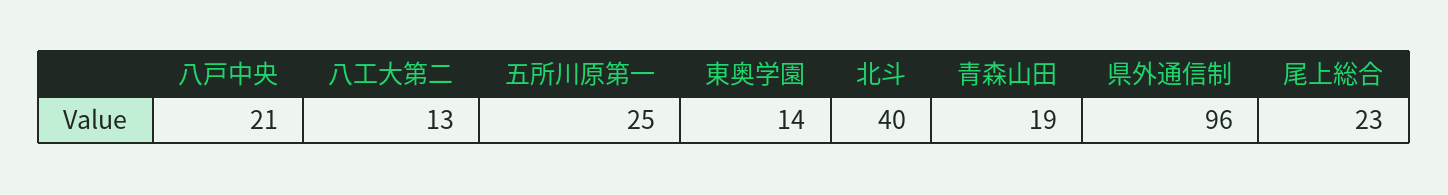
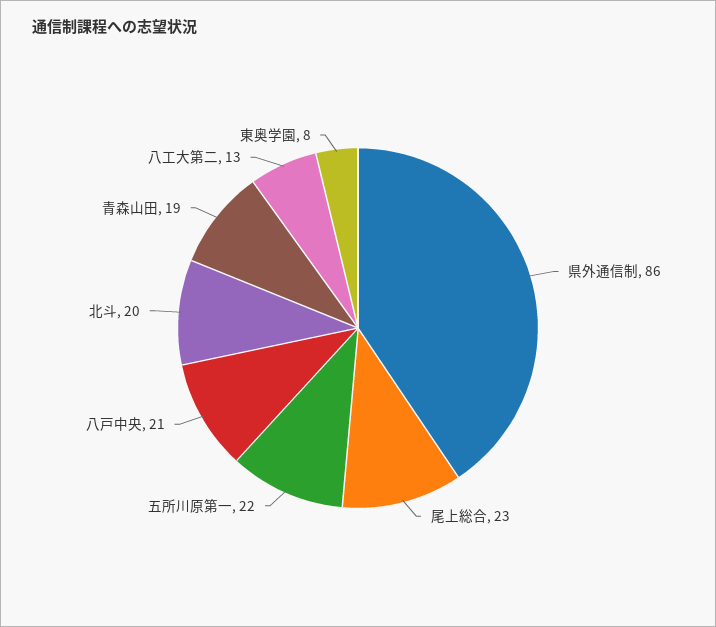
  {
    "八戸中央": 21,
    "八工大第二": 13,
-   "五所川原第一": 25,
+   "五所川原第一": 22,
-   "東奥学園": 14,
+   "東奥学園": 8,
-   "北斗": 40,
+   "北斗": 20,
    "青森山田": 19,
-   "県外通信制": 96,
+   "県外通信制": 86,
    "尾上総合": 23
  }

